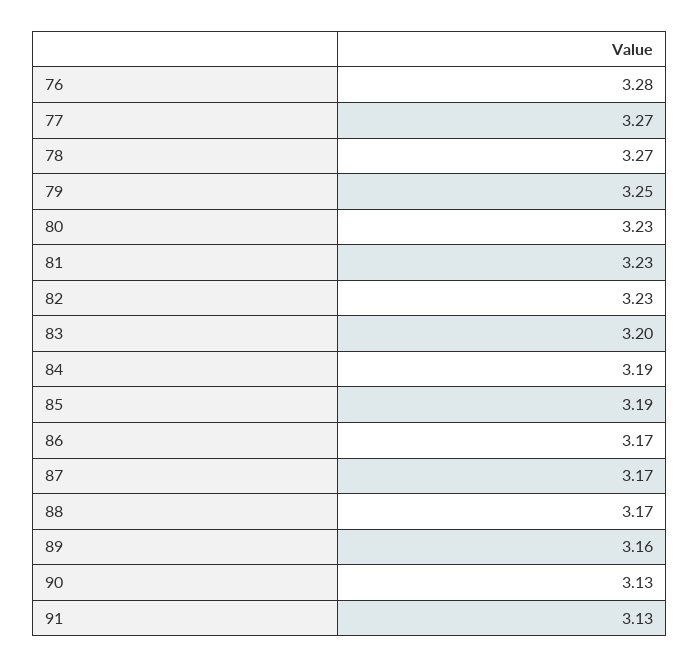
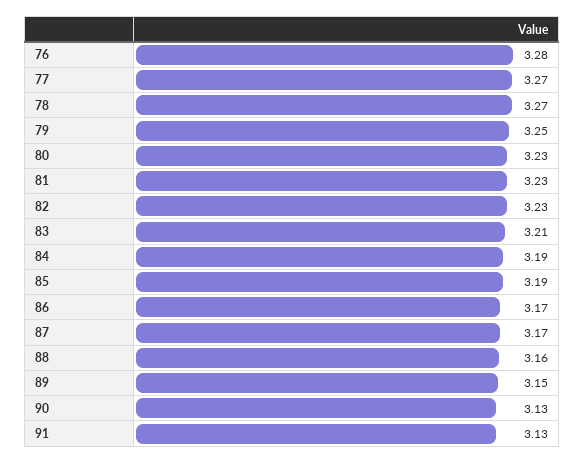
  {
    "76": 3.28,
    "77": 3.27,
    "78": 3.27,
    "79": 3.25,
    "80": 3.23,
    "81": 3.23,
    "82": 3.23,
-   "83": 3.2,
+   "83": 3.21,
    "84": 3.19,
    "85": 3.19,
    "86": 3.17,
    "87": 3.17,
-   "88": 3.17,
+   "88": 3.16,
-   "89": 3.16,
+   "89": 3.15,
    "90": 3.13,
    "91": 3.13
  }

